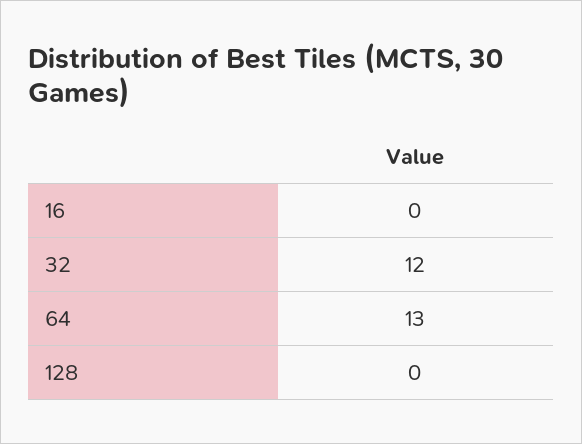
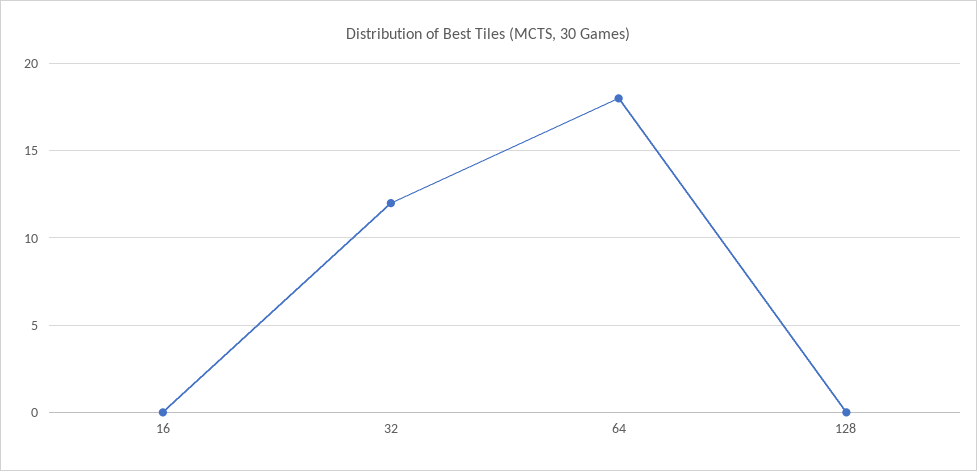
  {
    "16": 0,
    "32": 12,
-   "64": 13,
+   "64": 18,
    "128": 0
  }

